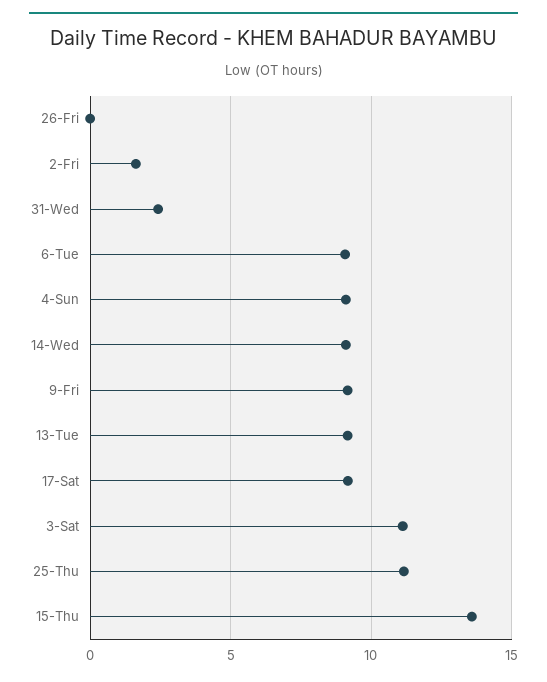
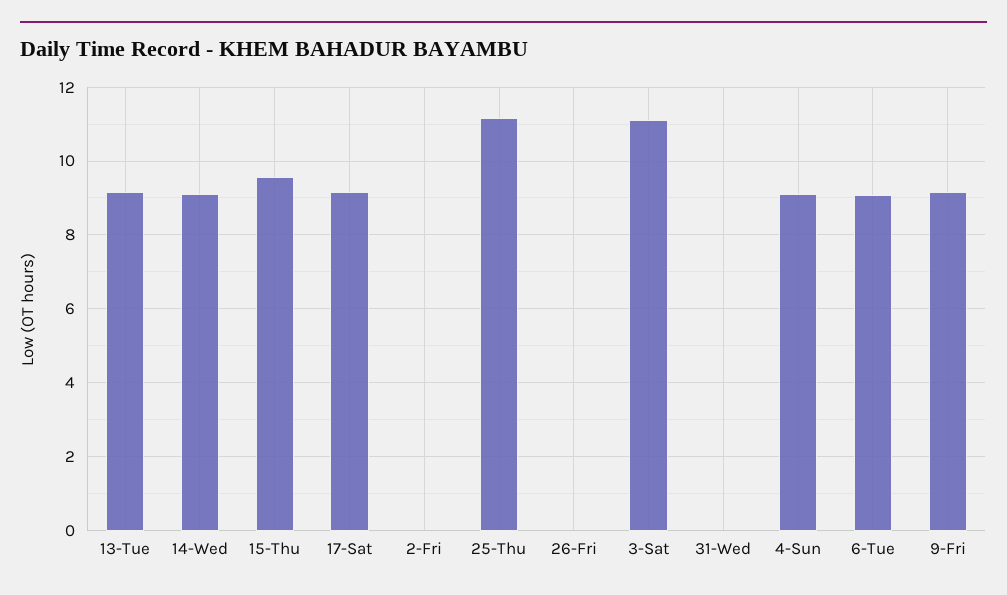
  {
    "26-Fri": 0,
-   "2-Fri": 1.5,
+   "2-Fri": 0,
-   "31-Wed": 2.5,
+   "31-Wed": 0,
    "6-Tue": 9,
    "4-Sun": 9.2,
    "14-Wed": 9.2,
    "9-Fri": 9.2,
    "13-Tue": 9.2,
    "17-Sat": 9.2,
    "3-Sat": 11.2,
    "25-Thu": 11.2,
-   "15-Thu": 13.5
+   "15-Thu": 9.6
  }

